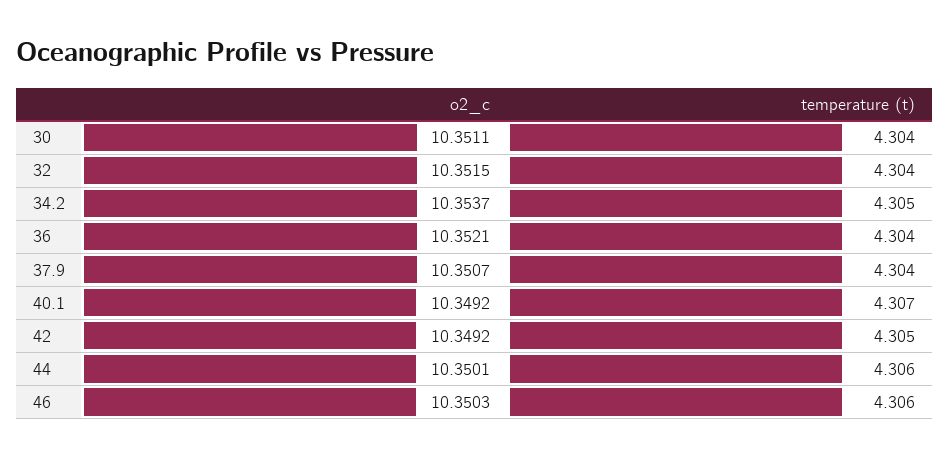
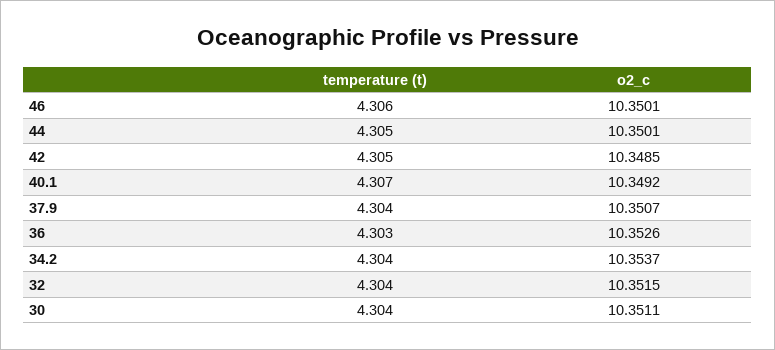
  {
    "o2_c": {
      "30": 10.3511,
      "32": 10.3515,
      "34.2": 10.3537,
-     "36": 10.3521,
+     "36": 10.3526,
      "37.9": 10.3507,
      "40.1": 10.3492,
-     "42": 10.3492,
+     "42": 10.3485,
      "44": 10.3501,
-     "46": 10.3503
+     "46": 10.3501
    },
    "temperature (t)": {
      "30": 4.304,
      "32": 4.304,
-     "34.2": 4.305,
+     "34.2": 4.304,
-     "36": 4.304,
+     "36": 4.303,
      "37.9": 4.304,
      "40.1": 4.307,
      "42": 4.305,
-     "44": 4.306,
+     "44": 4.305,
      "46": 4.306
    }
  }

